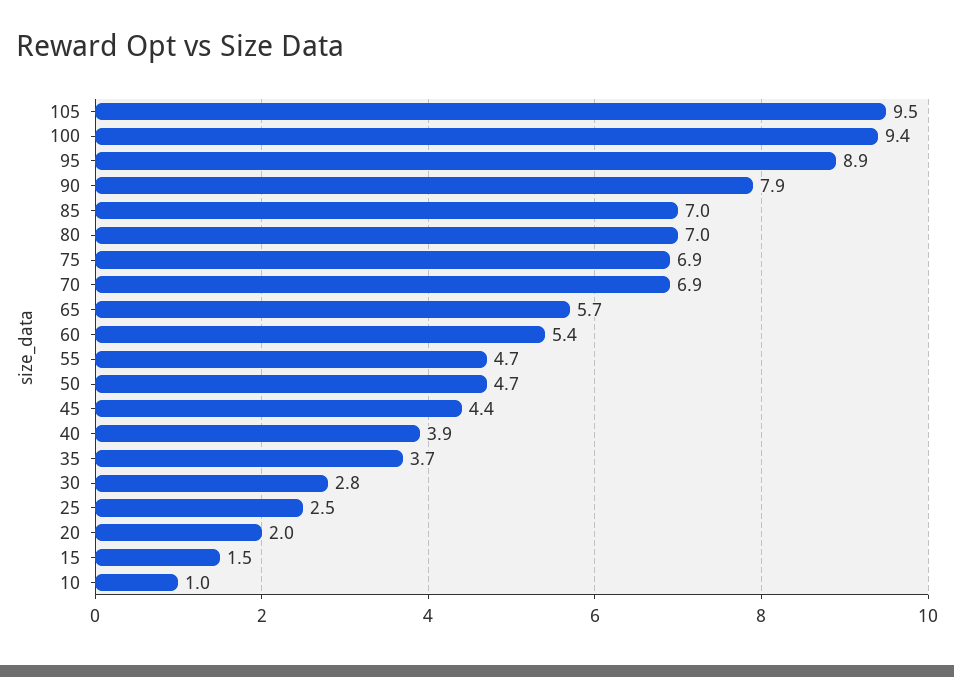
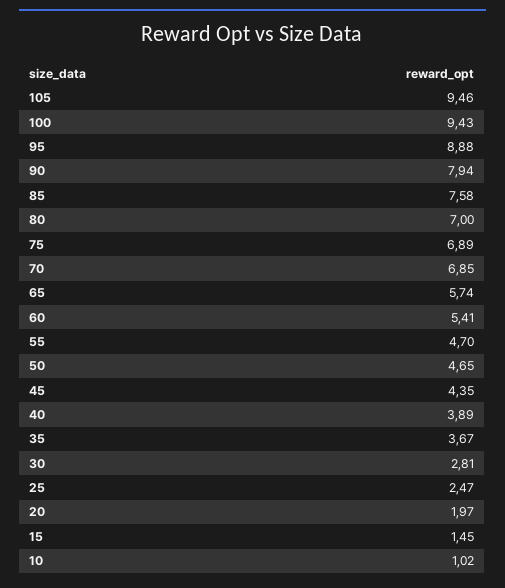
  {
    "105": 9.46,
    "100": 9.43,
    "95": 8.88,
    "90": 7.94,
-   "85": 7,
+   "85": 7.58,
    "80": 7,
    "75": 6.89,
    "70": 6.85,
    "65": 5.74,
    "60": 5.41,
    "55": 4.7,
    "50": 4.65,
    "45": 4.35,
    "40": 3.89,
    "35": 3.67,
    "30": 2.81,
    "25": 2.47,
    "20": 1.97,
    "15": 1.45,
    "10": 1.02
  }

